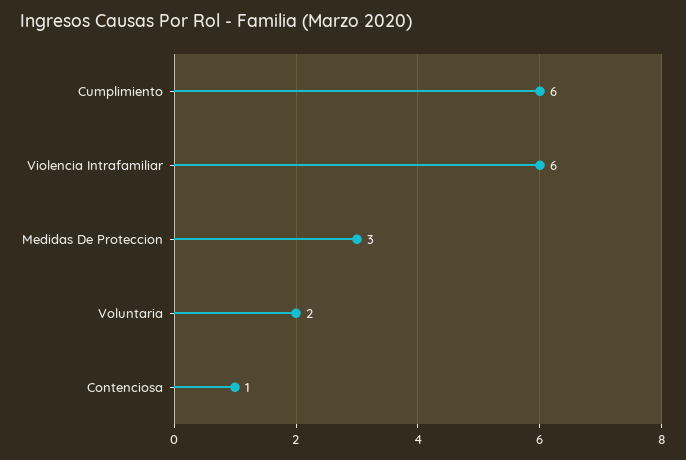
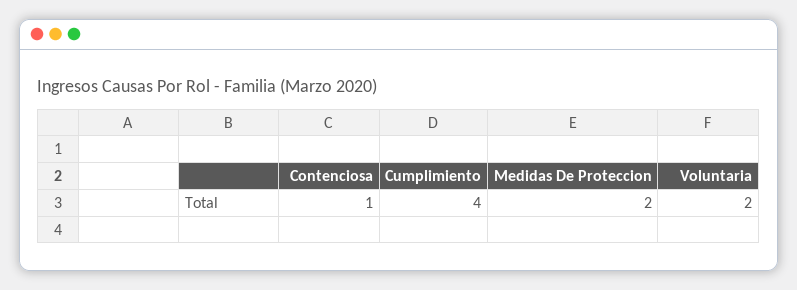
  {
-   "Cumplimiento": 6,
+   "Cumplimiento": 4,
-   "Violencia Intrafamiliar": 6,
-   "Medidas De Proteccion": 3,
+   "Medidas De Proteccion": 2,
    "Voluntaria": 2,
    "Contenciosa": 1
  }

